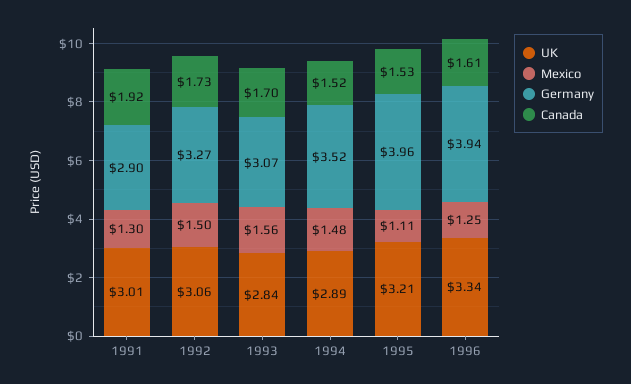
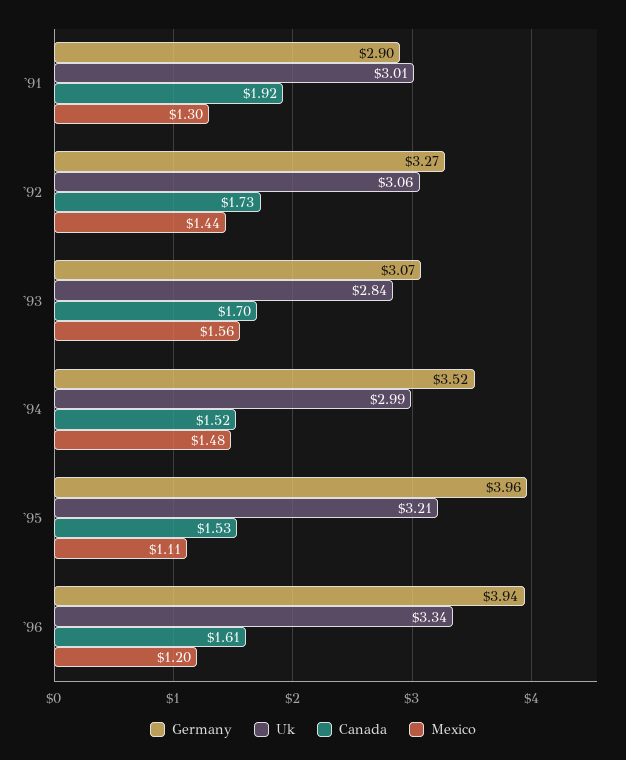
  {
    "UK": {
      "1991": 3.01,
      "1992": 3.06,
      "1993": 2.84,
-     "1994": 2.89,
+     "1994": 2.99,
      "1995": 3.21,
      "1996": 3.34
    },
    "Mexico": {
      "1991": 1.3,
-     "1992": 1.5,
+     "1992": 1.44,
      "1993": 1.56,
      "1994": 1.48,
      "1995": 1.11,
-     "1996": 1.25
+     "1996": 1.2
    },
    "Germany": {
      "1991": 2.9,
      "1992": 3.27,
      "1993": 3.07,
      "1994": 3.52,
      "1995": 3.96,
      "1996": 3.94
    },
    "Canada": {
      "1991": 1.92,
      "1992": 1.73,
      "1993": 1.7,
      "1994": 1.52,
      "1995": 1.53,
      "1996": 1.61
    }
  }

